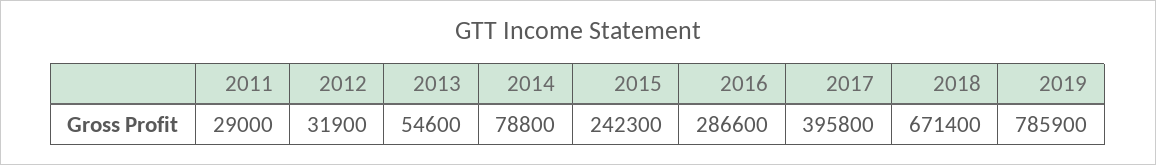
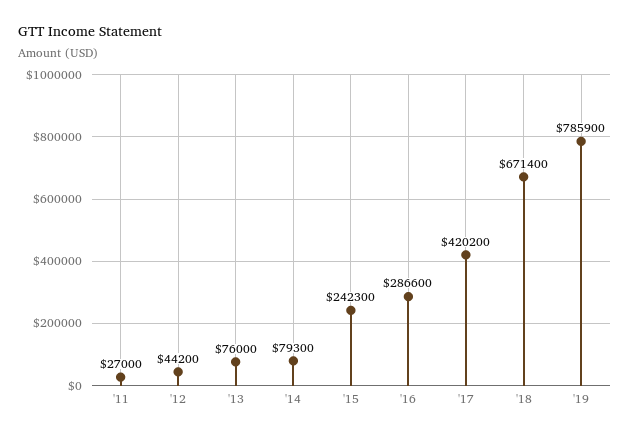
  {
-   "2011": 29000,
+   "2011": 27000,
-   "2012": 31900,
+   "2012": 44200,
-   "2013": 54600,
+   "2013": 76000,
-   "2014": 78800,
+   "2014": 79300,
    "2015": 242300,
    "2016": 286600,
-   "2017": 395800,
+   "2017": 420200,
    "2018": 671400,
    "2019": 785900
  }

